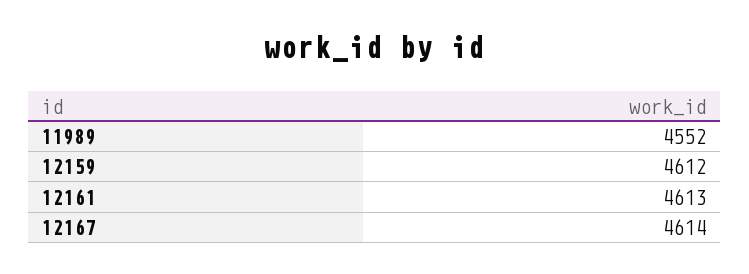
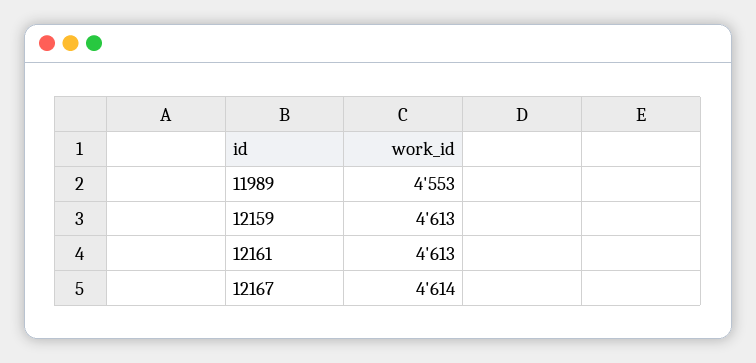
  {
-   "11989": 4552,
+   "11989": 4553,
-   "12159": 4612,
+   "12159": 4613,
    "12161": 4613,
    "12167": 4614
  }

